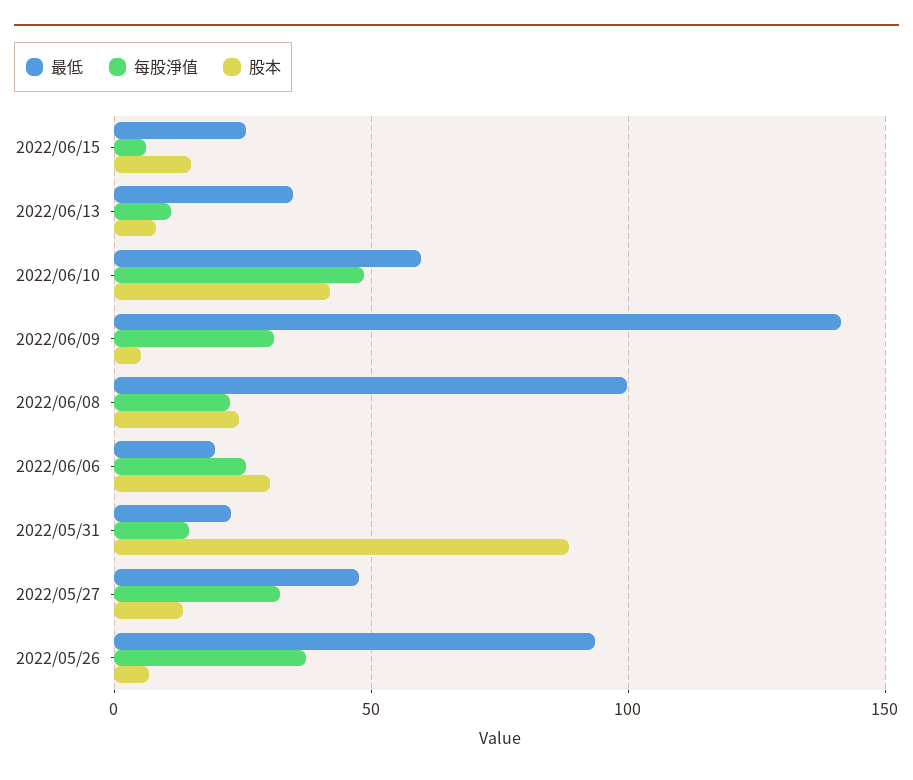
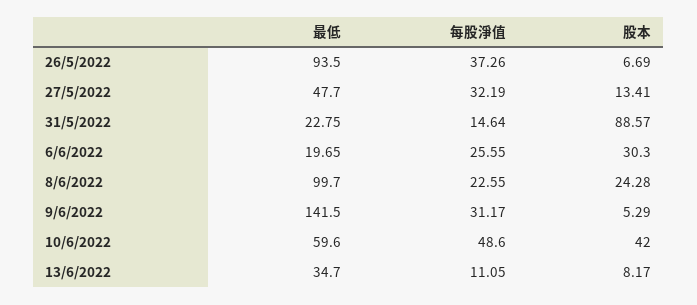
  {
    "最低": {
-     "2022/06/15": 25,
      "2022/06/13": 34.7,
      "2022/06/10": 59.6,
      "2022/06/09": 141.5,
      "2022/06/08": 99.7,
      "2022/06/06": 19.65,
      "2022/05/31": 22.75,
      "2022/05/27": 47.7,
      "2022/05/26": 93.5
    },
    "每股淨值": {
-     "2022/06/15": 5,
      "2022/06/13": 11.05,
      "2022/06/10": 48.6,
      "2022/06/09": 31.17,
      "2022/06/08": 22.55,
      "2022/06/06": 25.55,
      "2022/05/31": 14.64,
      "2022/05/27": 32.19,
      "2022/05/26": 37.26
    },
    "股本": {
-     "2022/06/15": 15,
      "2022/06/13": 8.17,
      "2022/06/10": 42,
      "2022/06/09": 5.29,
      "2022/06/08": 24.28,
      "2022/06/06": 30.3,
      "2022/05/31": 88.57,
      "2022/05/27": 13.41,
      "2022/05/26": 6.69
    }
  }

